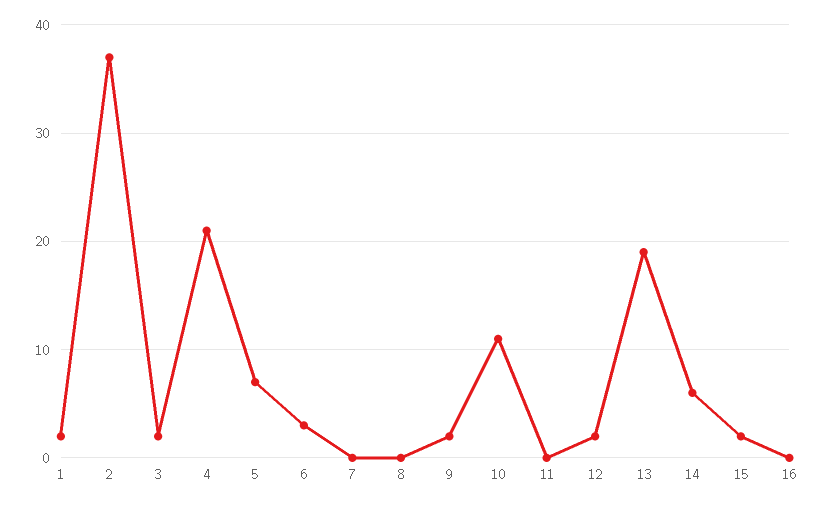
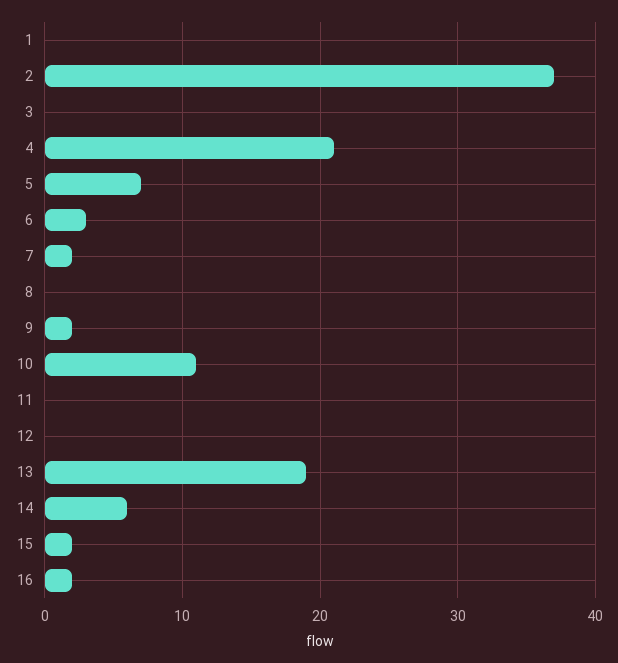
  {
-   "1": 2,
+   "1": 0,
    "2": 37,
-   "3": 2,
+   "3": 0,
    "4": 21,
    "5": 7,
    "6": 3,
-   "7": 0,
+   "7": 2,
    "8": 0,
    "9": 2,
    "10": 11,
    "11": 0,
-   "12": 2,
+   "12": 0,
    "13": 19,
    "14": 6,
    "15": 2,
-   "16": 0
+   "16": 2
  }

